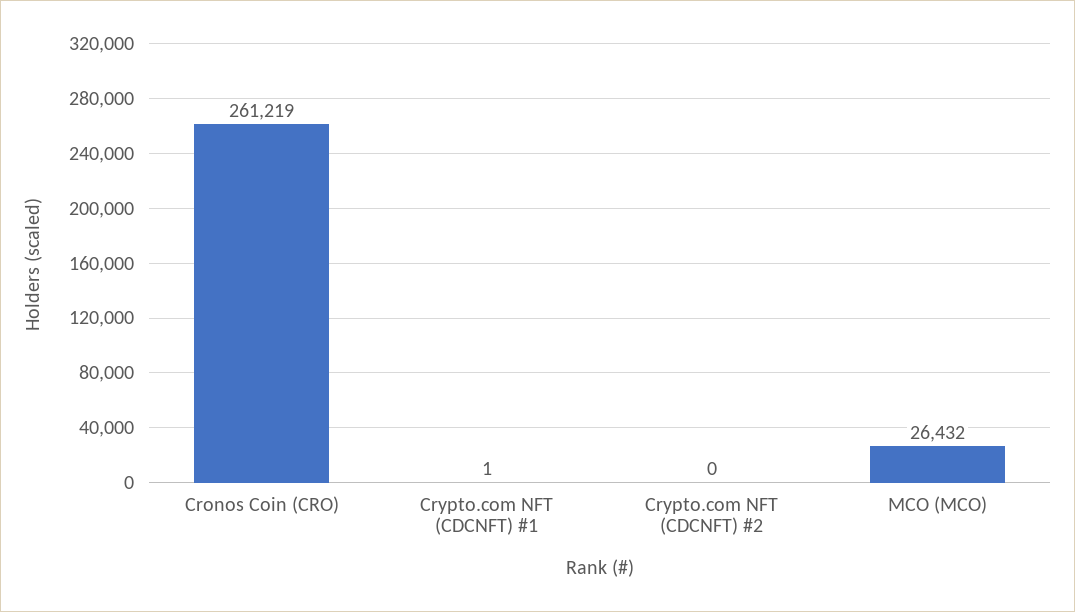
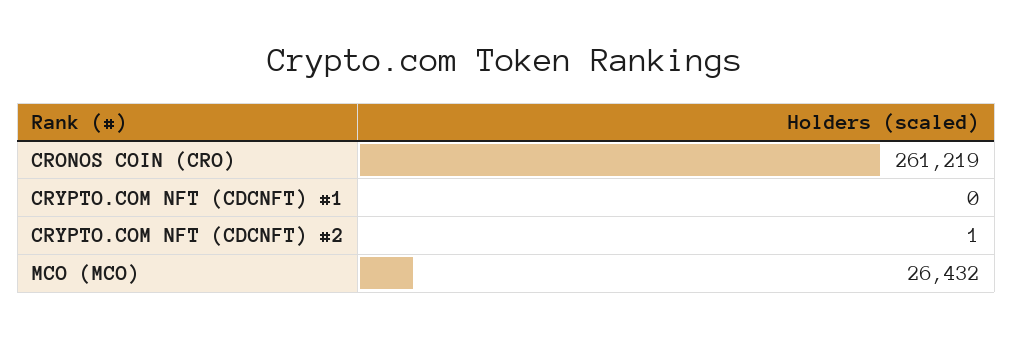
  {
    "Cronos Coin (CRO)": 261219,
-   "Crypto.com NFT (CDCNFT) #1": 1,
+   "Crypto.com NFT (CDCNFT) #1": 0,
-   "Crypto.com NFT (CDCNFT) #2": 0,
+   "Crypto.com NFT (CDCNFT) #2": 1,
    "MCO (MCO)": 26432
  }

